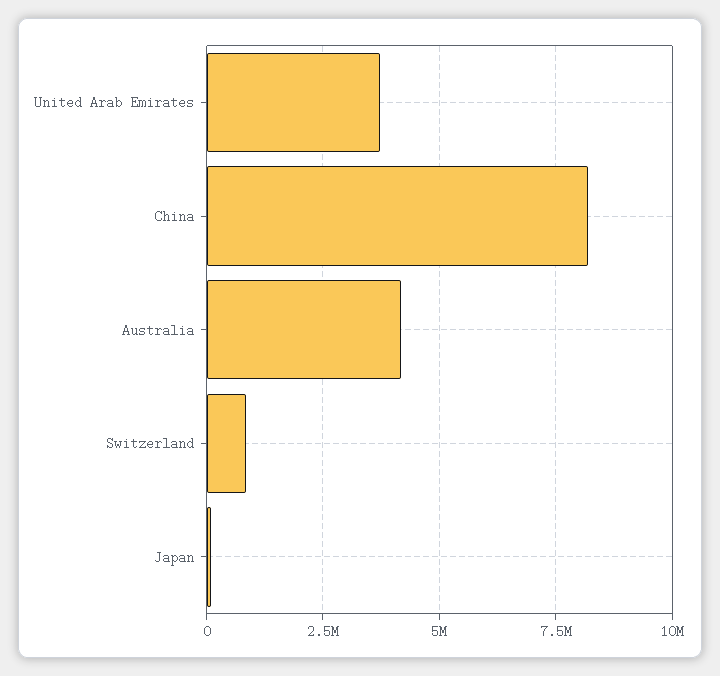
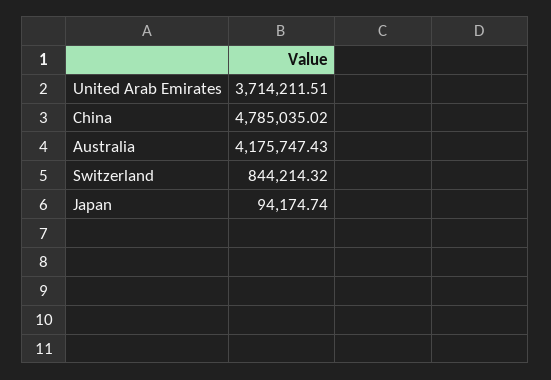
  {
    "United Arab Emirates": 3714211.51,
-   "China": 8250000,
+   "China": 4785035.02,
    "Australia": 4175747.43,
    "Switzerland": 844214.32,
    "Japan": 94174.74
  }

